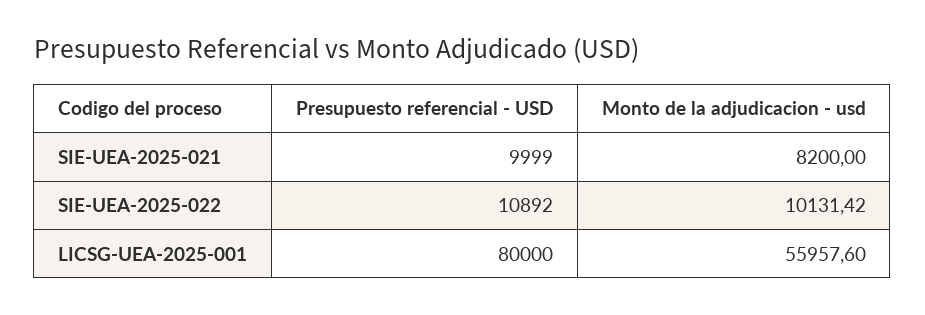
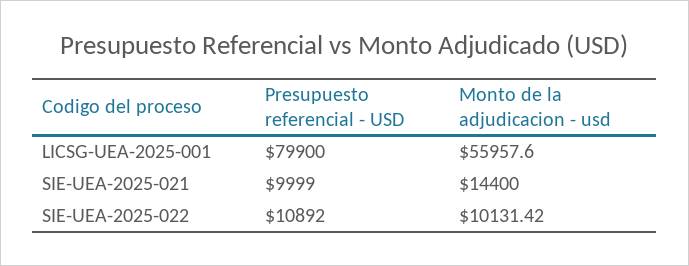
  {
    "Presupuesto referencial - USD": {
      "SIE-UEA-2025-021": 9999,
      "SIE-UEA-2025-022": 10892,
-     "LICSG-UEA-2025-001": 80000
+     "LICSG-UEA-2025-001": 79900
    },
    "Monto de la adjudicacion - usd": {
-     "SIE-UEA-2025-021": 8200,
+     "SIE-UEA-2025-021": 14400,
      "SIE-UEA-2025-022": 10131.42,
      "LICSG-UEA-2025-001": 55957.6
    }
  }

